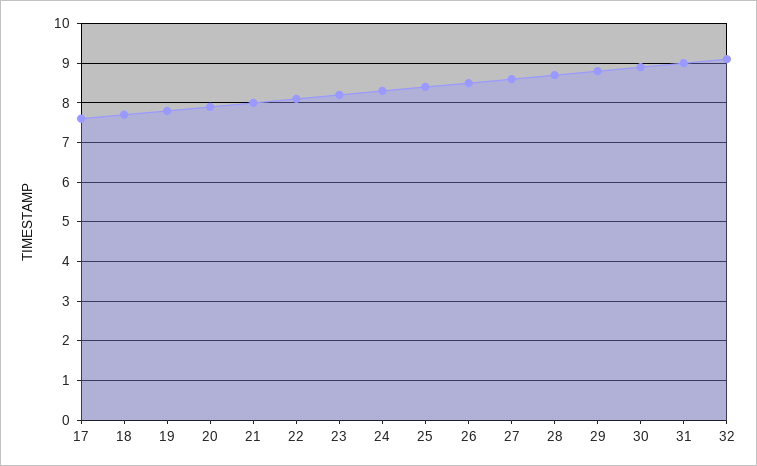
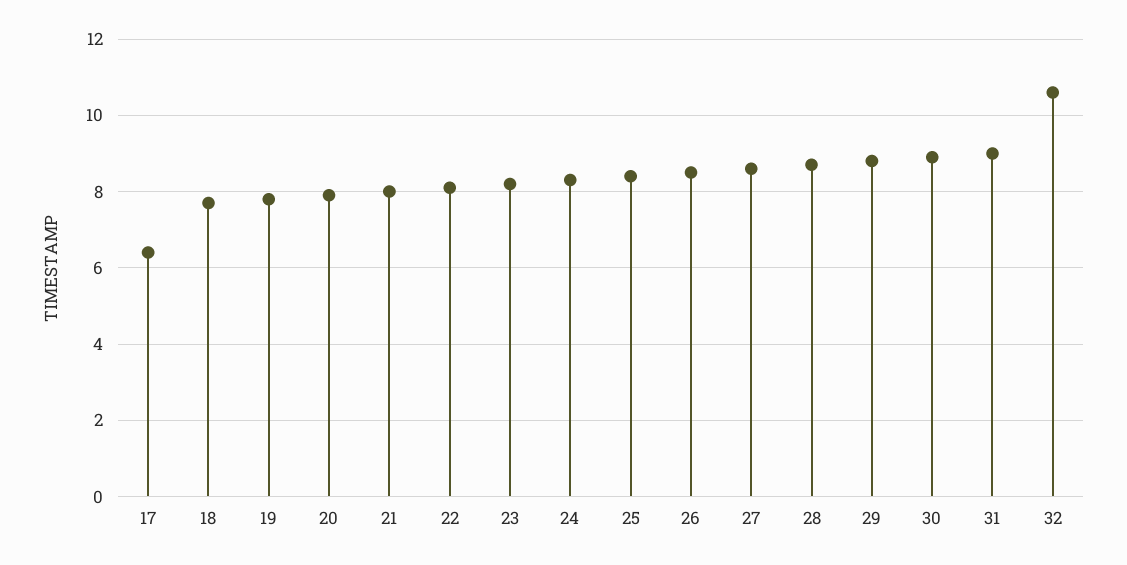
  {
-   "17": 7.5,
+   "17": 6.5,
    "18": 7.5,
    "19": 8,
    "20": 8,
    "21": 8,
    "22": 8,
    "23": 8,
    "24": 8.5,
    "25": 8.5,
    "26": 8.5,
    "27": 8.5,
    "28": 8.5,
    "29": 9,
    "30": 9,
    "31": 9,
-   "32": 9
+   "32": 10.5
  }

